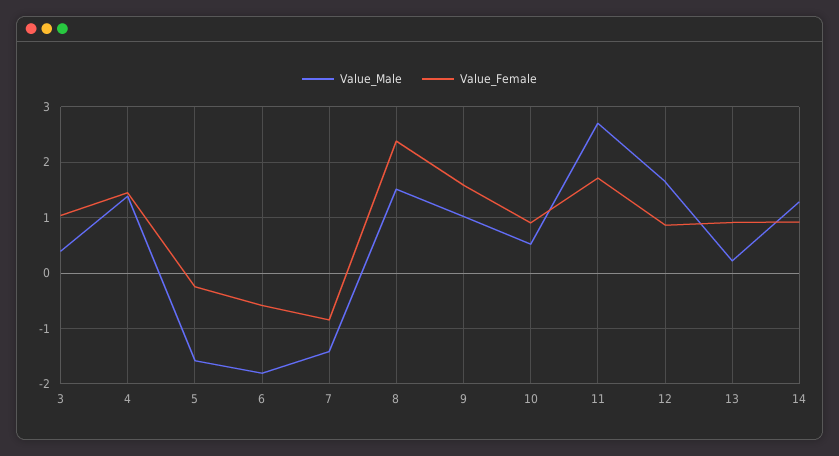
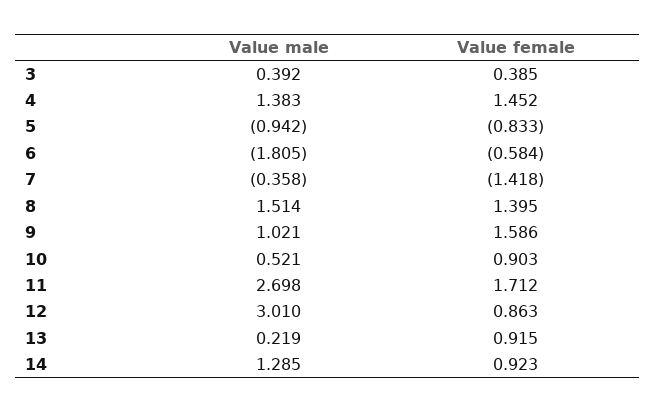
  {
    "Value_Male": {
      "3": 0.392,
      "4": 1.383,
-     "5": -1.6,
+     "5": -0.942,
      "6": -1.805,
-     "7": -1.4,
+     "7": -0.358,
      "8": 1.514,
      "9": 1.021,
      "10": 0.521,
      "11": 2.698,
-     "12": 1.6,
+     "12": 3.01,
      "13": 0.219,
      "14": 1.285
    },
    "Value_Female": {
-     "3": 1,
+     "3": 0.385,
      "4": 1.452,
-     "5": -0.2,
+     "5": -0.833,
      "6": -0.584,
-     "7": -0.8,
+     "7": -1.418,
-     "8": 2.4,
+     "8": 1.395,
      "9": 1.586,
      "10": 0.903,
      "11": 1.712,
      "12": 0.863,
      "13": 0.915,
      "14": 0.923
    }
  }

